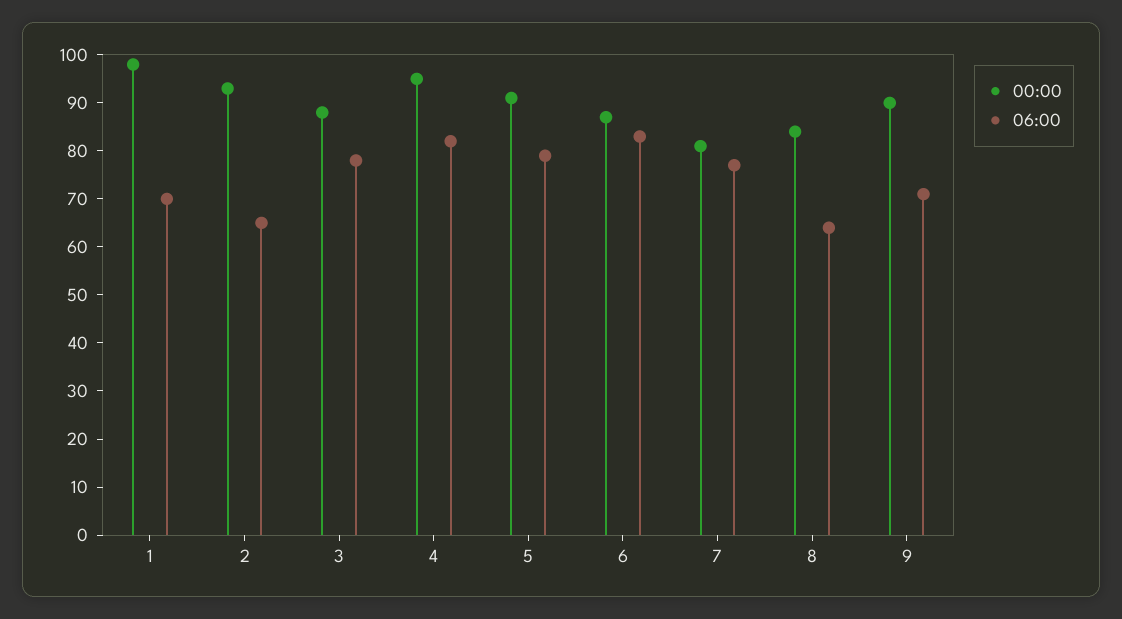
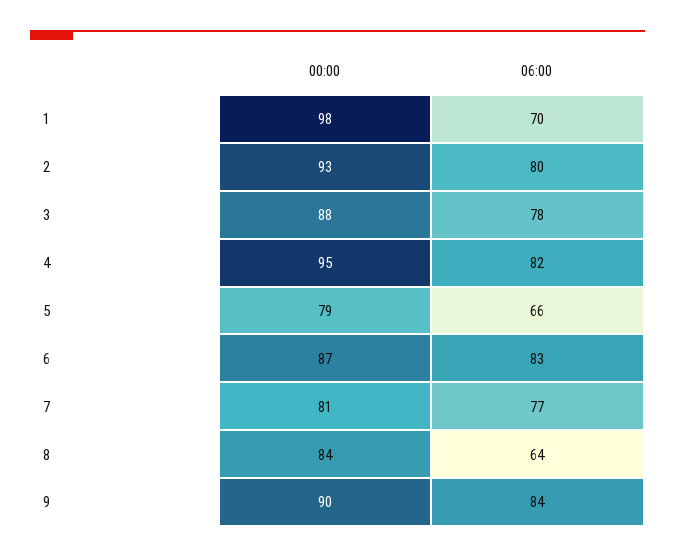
  {
    "00:00": {
      "1": 98,
      "2": 93,
      "3": 88,
      "4": 95,
-     "5": 90,
+     "5": 79,
      "6": 87,
      "7": 81,
      "8": 84,
      "9": 90
    },
    "06:00": {
      "1": 70,
-     "2": 65,
+     "2": 80,
      "3": 78,
      "4": 82,
-     "5": 80,
+     "5": 66,
      "6": 83,
      "7": 77,
      "8": 64,
-     "9": 70
+     "9": 84
    }
  }

